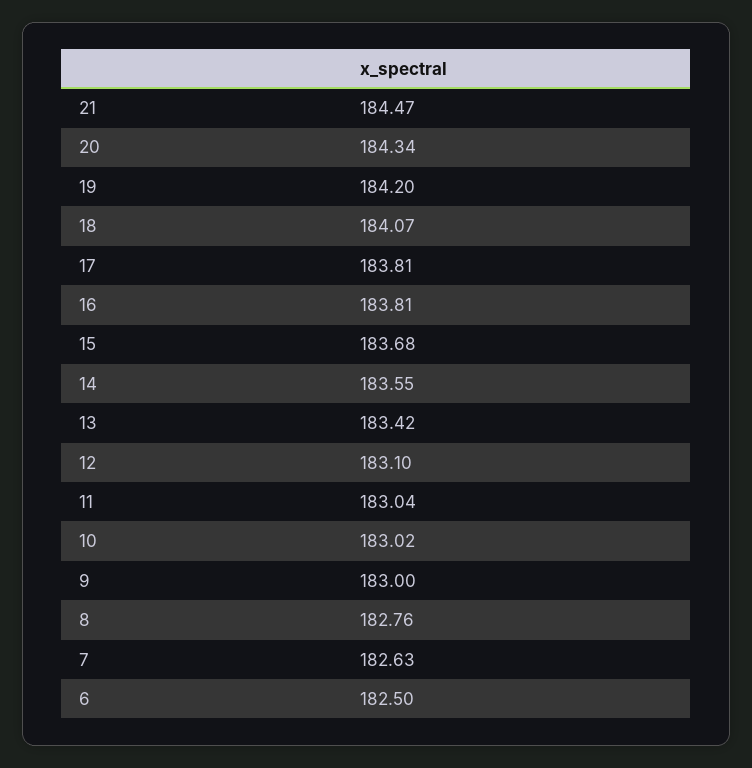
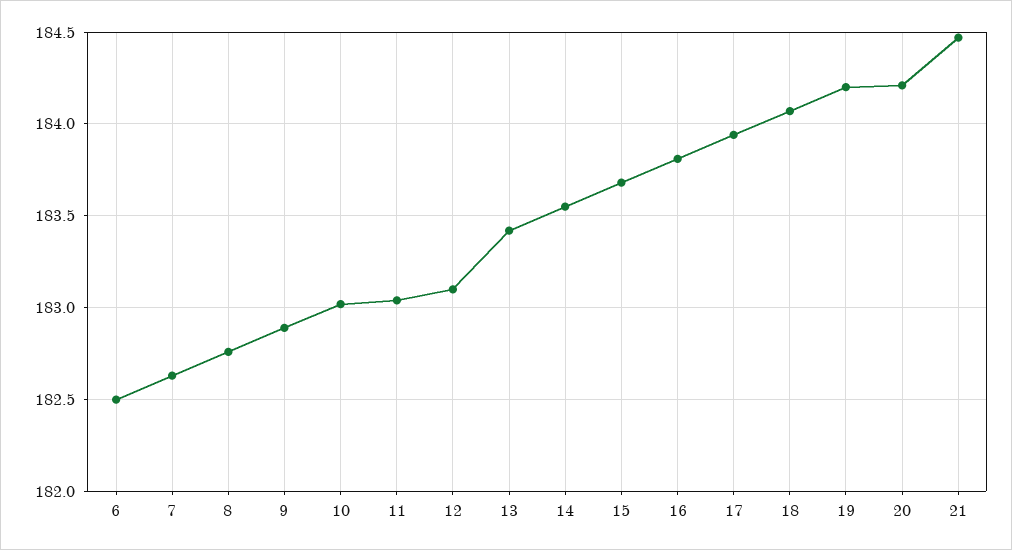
  {
    "21": 184.47,
-   "20": 184.34,
+   "20": 184.2,
    "19": 184.2,
    "18": 184.07,
-   "17": 183.81,
+   "17": 183.95,
    "16": 183.81,
    "15": 183.68,
    "14": 183.55,
    "13": 183.42,
    "12": 183.1,
    "11": 183.04,
    "10": 183.02,
-   "9": 183,
+   "9": 182.9,
    "8": 182.76,
    "7": 182.63,
    "6": 182.5
  }

